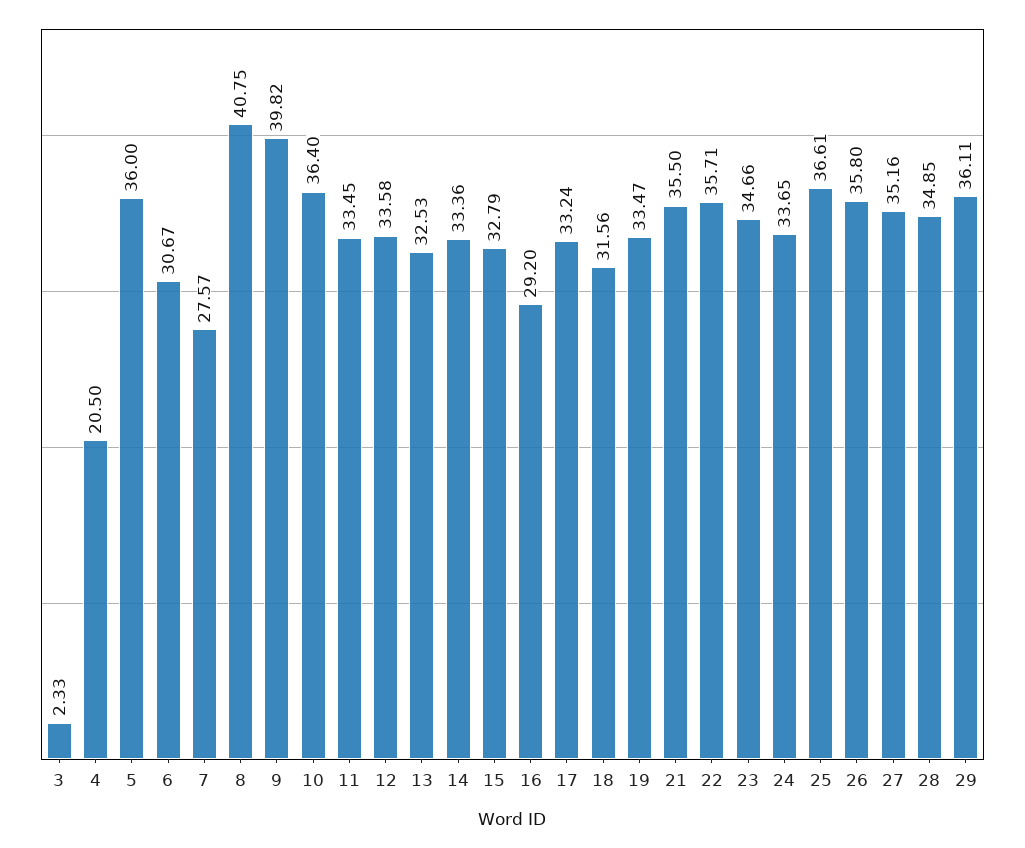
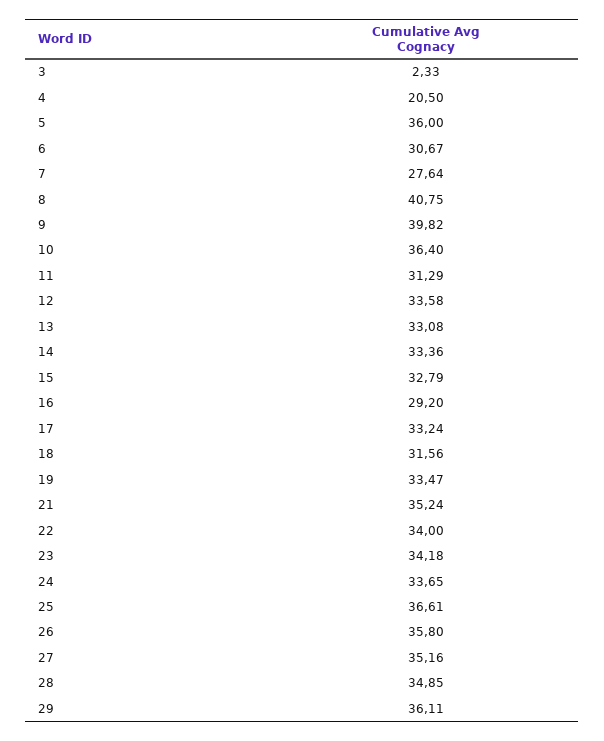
  {
    "3": 2.33,
    "4": 20.5,
    "5": 36,
    "6": 30.67,
-   "7": 27.57,
+   "7": 27.64,
    "8": 40.75,
    "9": 39.82,
    "10": 36.4,
-   "11": 33.45,
+   "11": 31.29,
    "12": 33.58,
-   "13": 32.53,
+   "13": 33.08,
    "14": 33.36,
    "15": 32.79,
    "16": 29.2,
    "17": 33.24,
    "18": 31.56,
    "19": 33.47,
-   "21": 35.5,
+   "21": 35.24,
-   "22": 35.71,
+   "22": 34,
-   "23": 34.66,
+   "23": 34.18,
    "24": 33.65,
    "25": 36.61,
    "26": 35.8,
    "27": 35.16,
    "28": 34.85,
    "29": 36.11
  }

